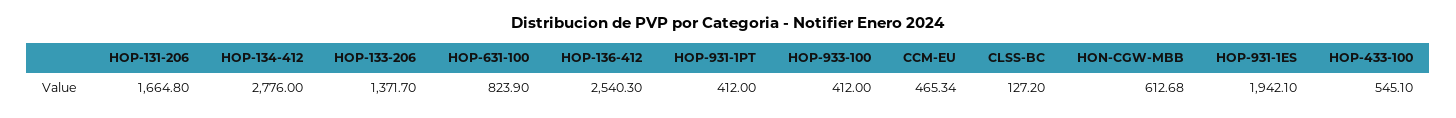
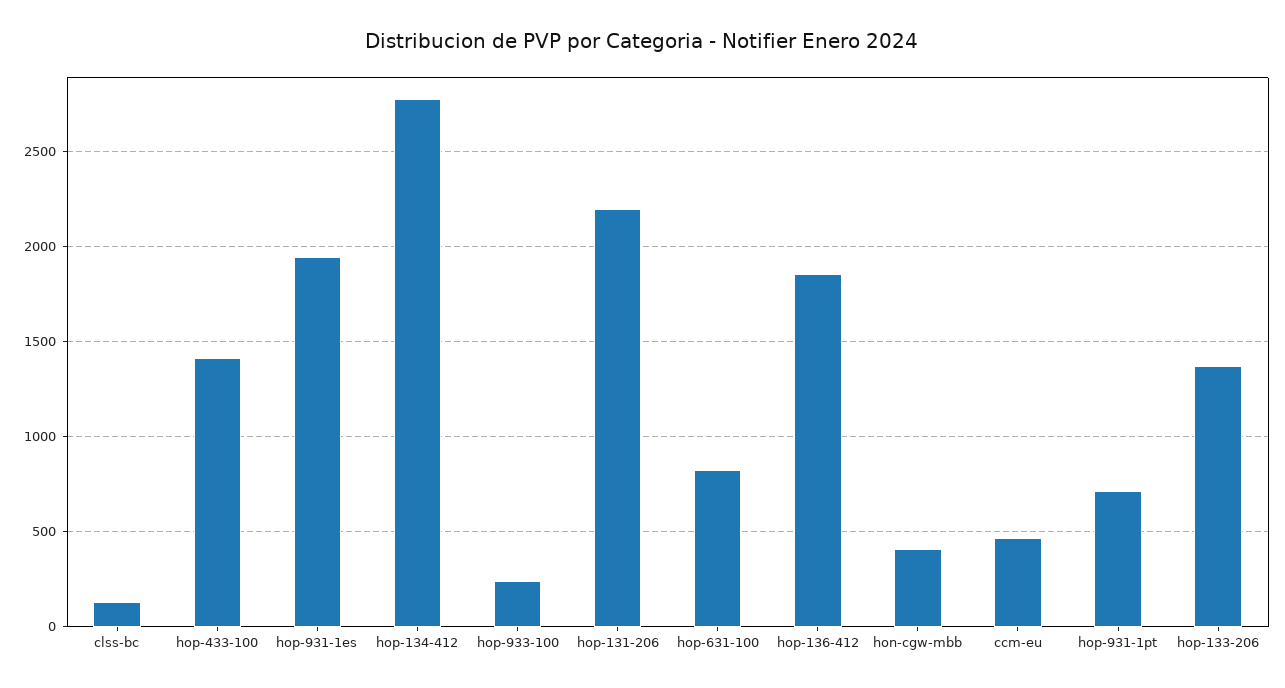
  {
-   "HOP-131-206": 1664.8,
+   "HOP-131-206": 2200,
    "HOP-134-412": 2776,
    "HOP-133-206": 1371.7,
    "HOP-631-100": 823.9,
-   "HOP-136-412": 2540.3,
+   "HOP-136-412": 1850,
-   "HOP-931-1PT": 412,
+   "HOP-931-1PT": 700,
-   "HOP-933-100": 412,
+   "HOP-933-100": 250,
    "CCM-EU": 465.34,
    "CLSS-BC": 127.2,
-   "HON-CGW-MBB": 612.68,
+   "HON-CGW-MBB": 400,
    "HOP-931-1ES": 1942.1,
-   "HOP-433-100": 545.1
+   "HOP-433-100": 1400
  }

